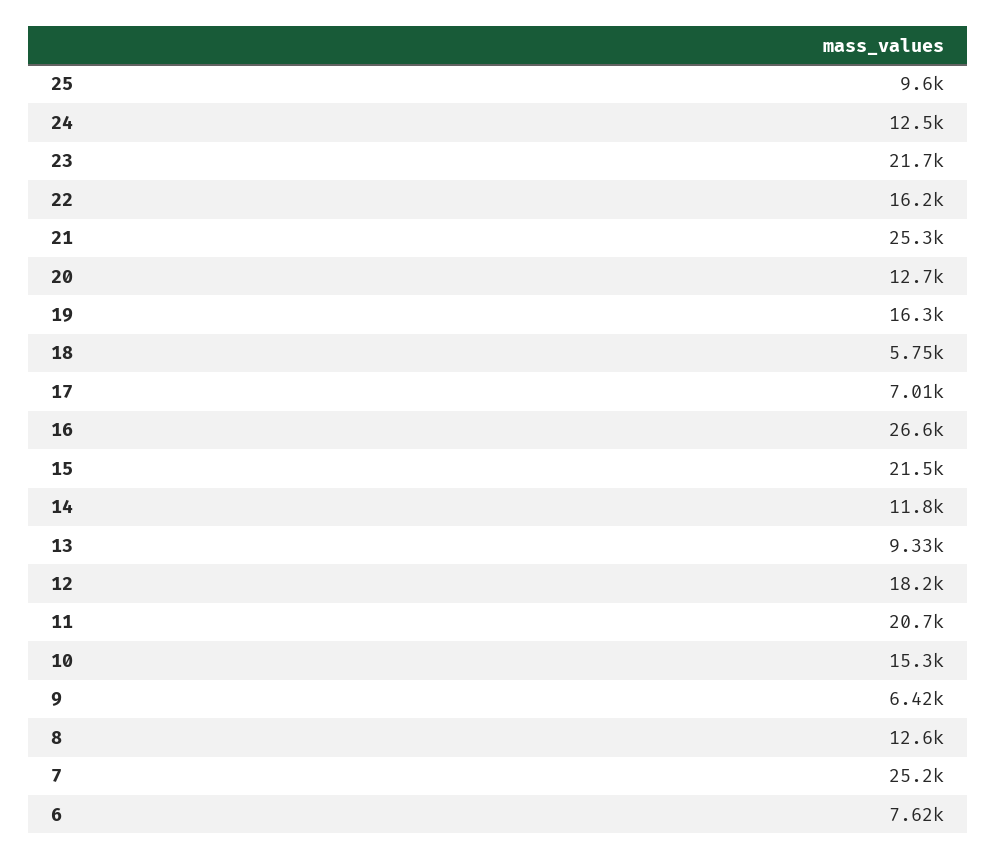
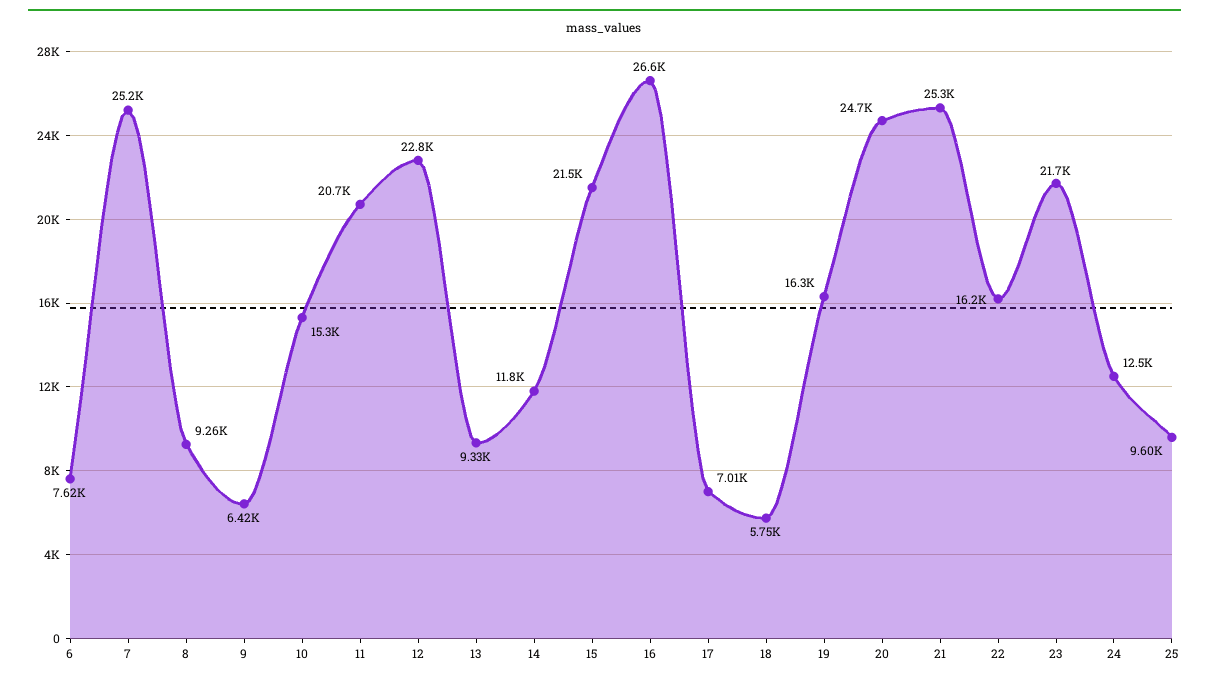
  {
    "25": 9600,
    "24": 12500,
    "23": 21700,
    "22": 16200,
    "21": 25300,
-   "20": 12700,
+   "20": 24700,
    "19": 16300,
    "18": 5750,
    "17": 7010,
    "16": 26600,
    "15": 21500,
    "14": 11800,
    "13": 9330,
-   "12": 18200,
+   "12": 22800,
    "11": 20700,
    "10": 15300,
    "9": 6420,
-   "8": 12600,
+   "8": 9260,
    "7": 25200,
    "6": 7620
  }

